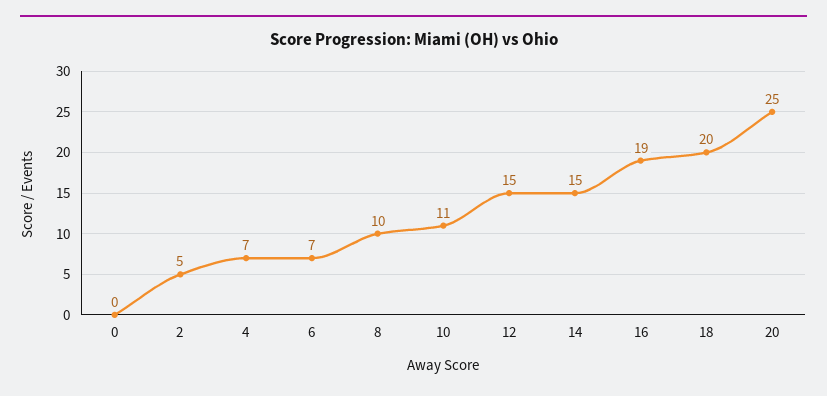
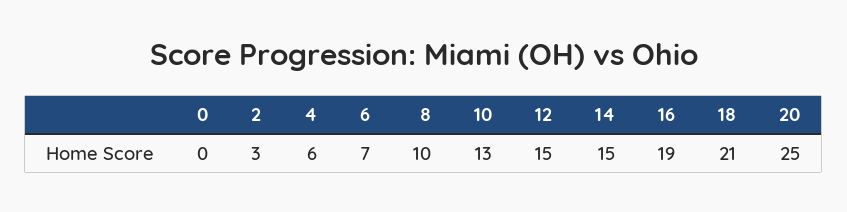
  {
    "0": 0,
-   "2": 5,
+   "2": 3,
-   "4": 7,
+   "4": 6,
    "6": 7,
    "8": 10,
-   "10": 11,
+   "10": 13,
    "12": 15,
    "14": 15,
    "16": 19,
-   "18": 20,
+   "18": 21,
    "20": 25
  }

